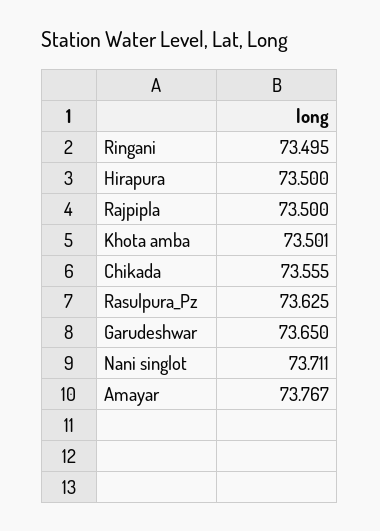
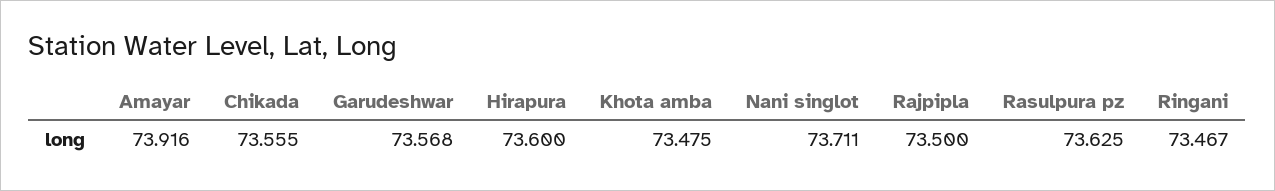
  {
-   "Ringani": 73.495,
+   "Ringani": 73.467,
-   "Hirapura": 73.5,
+   "Hirapura": 73.6,
    "Rajpipla": 73.5,
-   "Khota amba": 73.501,
+   "Khota amba": 73.475,
    "Chikada": 73.555,
    "Rasulpura_Pz": 73.625,
-   "Garudeshwar": 73.65,
+   "Garudeshwar": 73.568,
    "Nani singlot": 73.711,
-   "Amayar": 73.767
+   "Amayar": 73.916
  }

